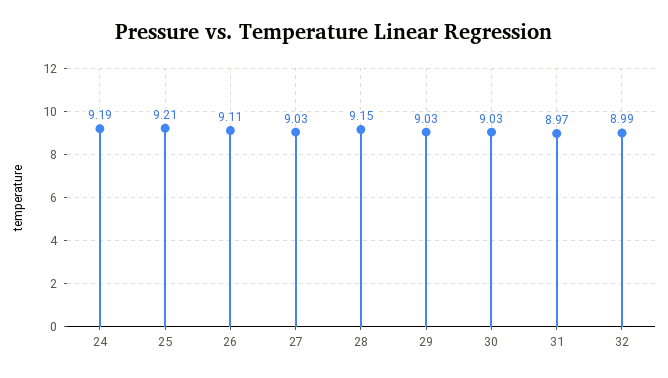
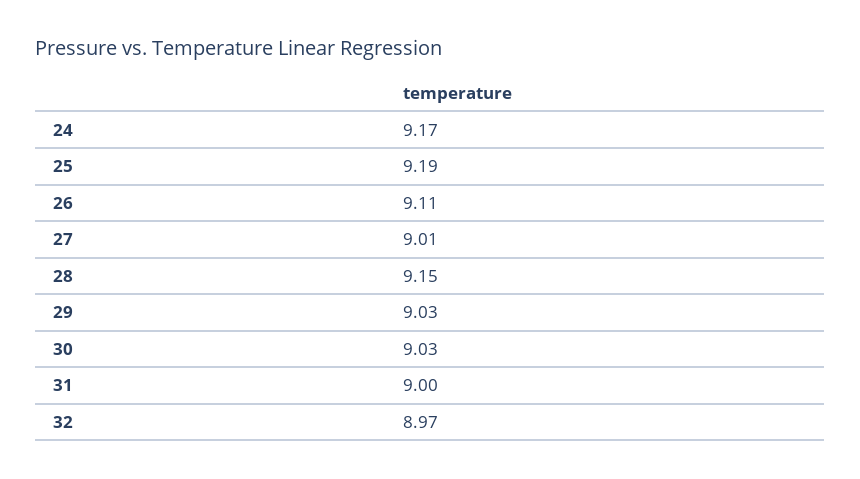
  {
-   "24": 9.19,
+   "24": 9.17,
-   "25": 9.21,
+   "25": 9.19,
    "26": 9.11,
-   "27": 9.03,
+   "27": 9.01,
    "28": 9.15,
    "29": 9.03,
    "30": 9.03,
-   "31": 8.97,
+   "31": 9,
-   "32": 8.99
+   "32": 8.97
  }

